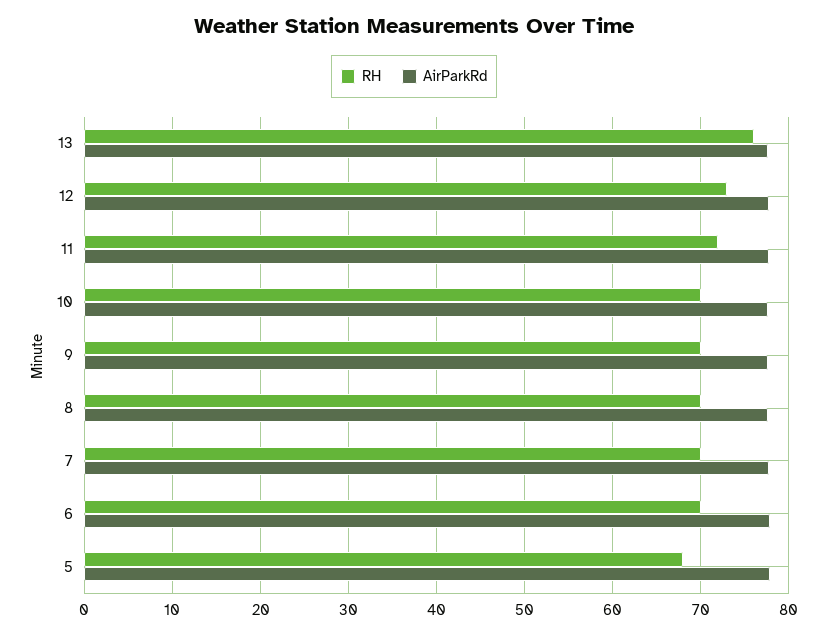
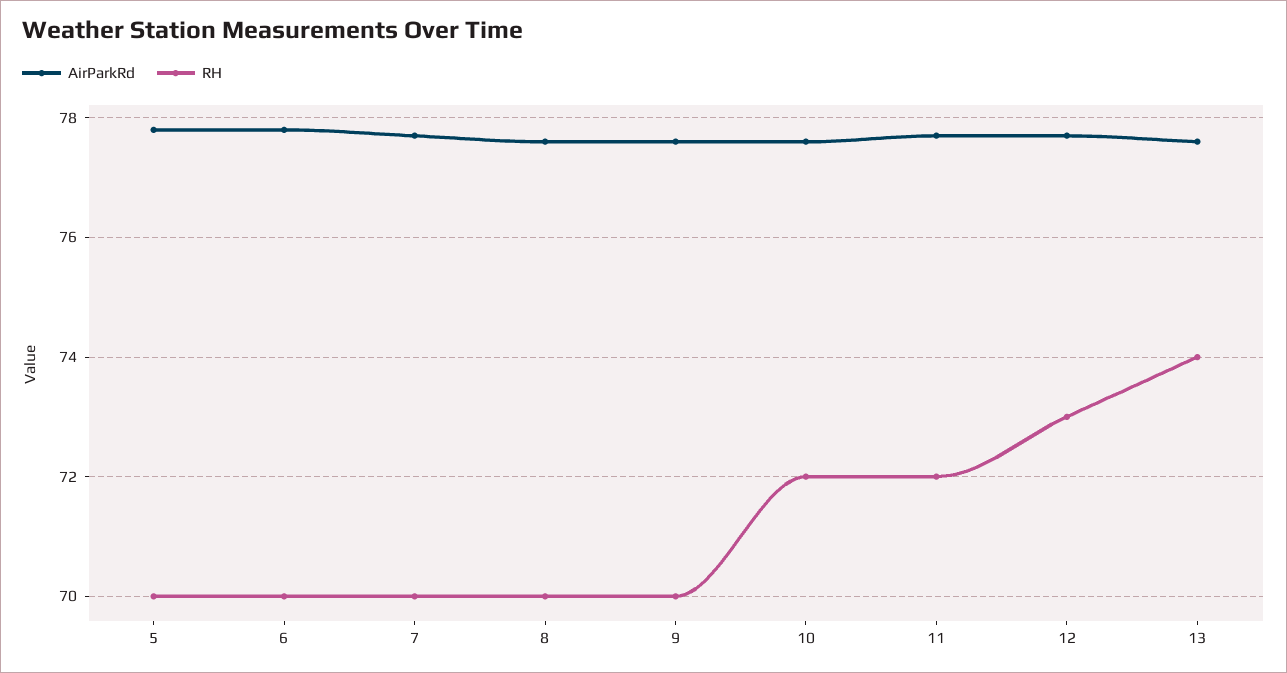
  {
    "RH": {
-     "13": 76,
+     "13": 74,
      "12": 73,
      "11": 72,
-     "10": 70,
+     "10": 72,
      "9": 70,
      "8": 70,
      "7": 70,
      "6": 70,
-     "5": 68
+     "5": 70
    },
    "AirParkRd": {
      "13": 77.5,
      "12": 77.5,
      "11": 77.5,
      "10": 77.5,
      "9": 77.5,
      "8": 77.5,
      "7": 77.5,
      "6": 78,
      "5": 78
    }
  }

